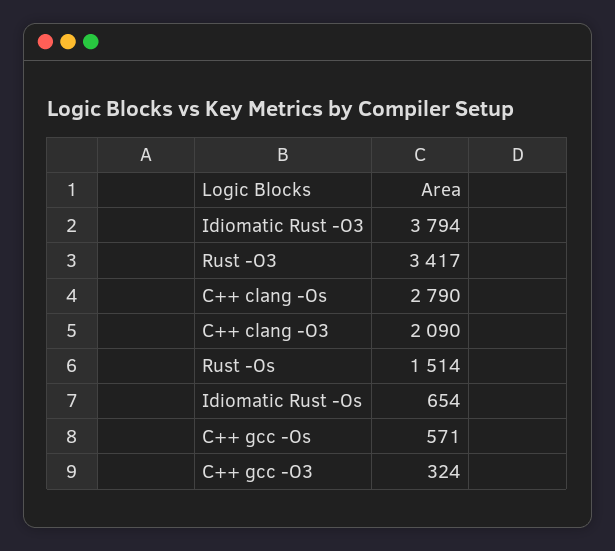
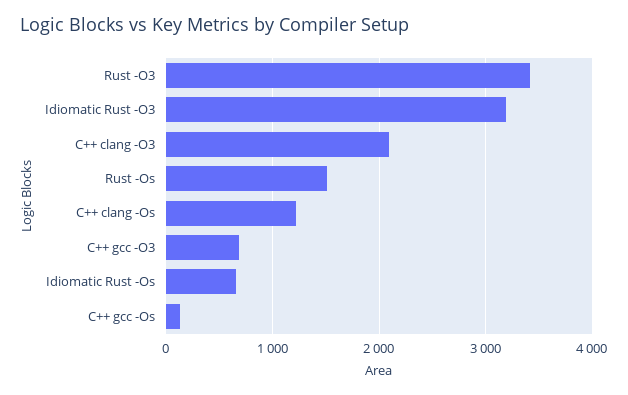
  {
-   "Idiomatic Rust -O3": 3794,
+   "Idiomatic Rust -O3": 3200,
    "Rust -O3": 3417,
-   "C++ clang -Os": 2790,
+   "C++ clang -Os": 1200,
    "C++ clang -O3": 2090,
    "Rust -Os": 1514,
    "Idiomatic Rust -Os": 654,
-   "C++ gcc -Os": 571,
+   "C++ gcc -Os": 100,
-   "C++ gcc -O3": 324
+   "C++ gcc -O3": 700
  }

